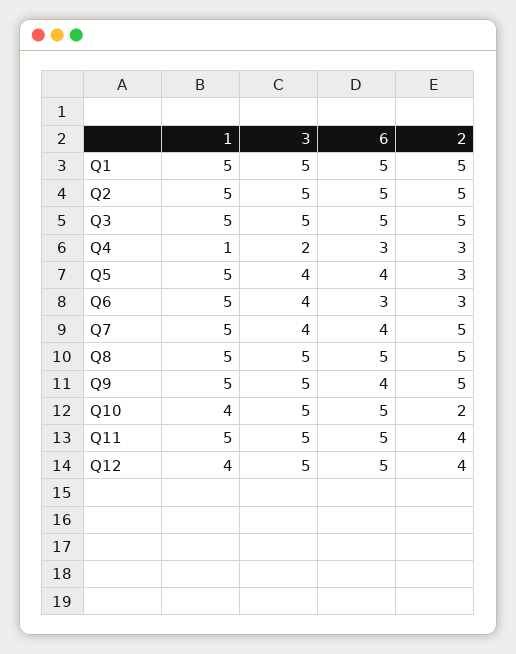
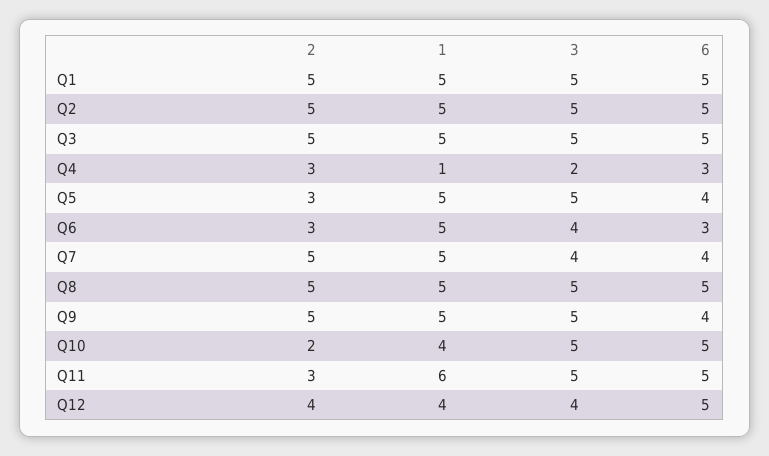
  {
    "1": {
      "Q1": 5,
      "Q2": 5,
      "Q3": 5,
      "Q4": 1,
      "Q5": 5,
      "Q6": 5,
      "Q7": 5,
      "Q8": 5,
      "Q9": 5,
      "Q10": 4,
-     "Q11": 5,
+     "Q11": 6,
      "Q12": 4
    },
    "3": {
      "Q1": 5,
      "Q2": 5,
      "Q3": 5,
      "Q4": 2,
-     "Q5": 4,
+     "Q5": 5,
      "Q6": 4,
      "Q7": 4,
      "Q8": 5,
      "Q9": 5,
      "Q10": 5,
      "Q11": 5,
-     "Q12": 5
+     "Q12": 4
    },
    "6": {
      "Q1": 5,
      "Q2": 5,
      "Q3": 5,
      "Q4": 3,
      "Q5": 4,
      "Q6": 3,
      "Q7": 4,
      "Q8": 5,
      "Q9": 4,
      "Q10": 5,
      "Q11": 5,
      "Q12": 5
    },
    "2": {
      "Q1": 5,
      "Q2": 5,
      "Q3": 5,
      "Q4": 3,
      "Q5": 3,
      "Q6": 3,
      "Q7": 5,
      "Q8": 5,
      "Q9": 5,
      "Q10": 2,
-     "Q11": 4,
+     "Q11": 3,
      "Q12": 4
    }
  }

